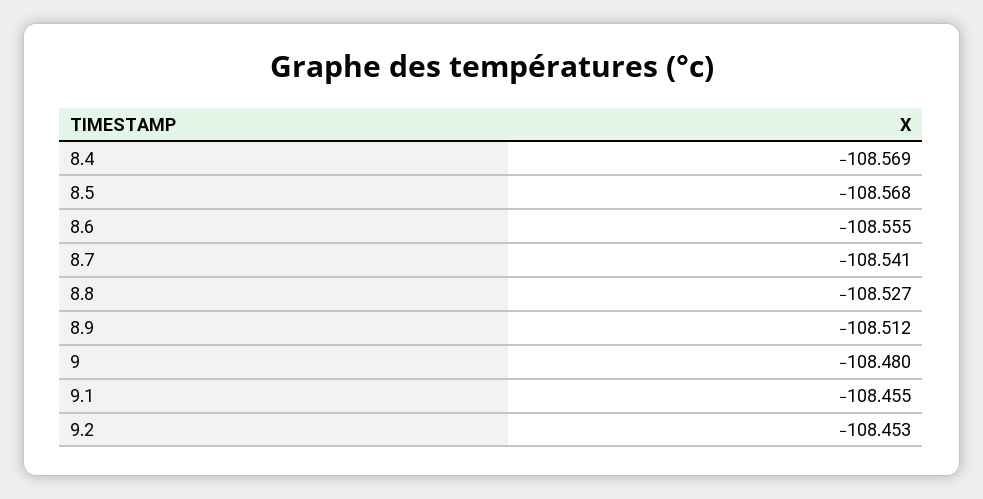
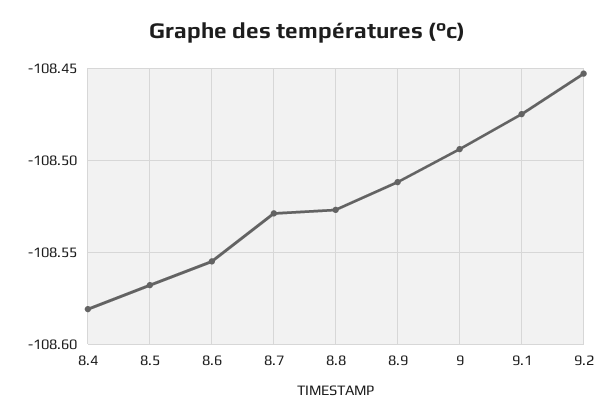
  {
-   "8.4": -108.569,
+   "8.4": -108.58,
    "8.5": -108.568,
    "8.6": -108.555,
-   "8.7": -108.541,
+   "8.7": -108.53,
    "8.8": -108.527,
    "8.9": -108.512,
-   "9": -108.48,
+   "9": -108.495,
-   "9.1": -108.455,
+   "9.1": -108.475,
    "9.2": -108.453
  }

